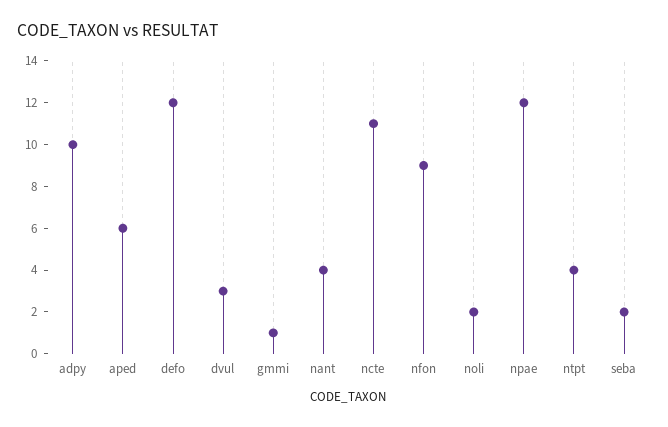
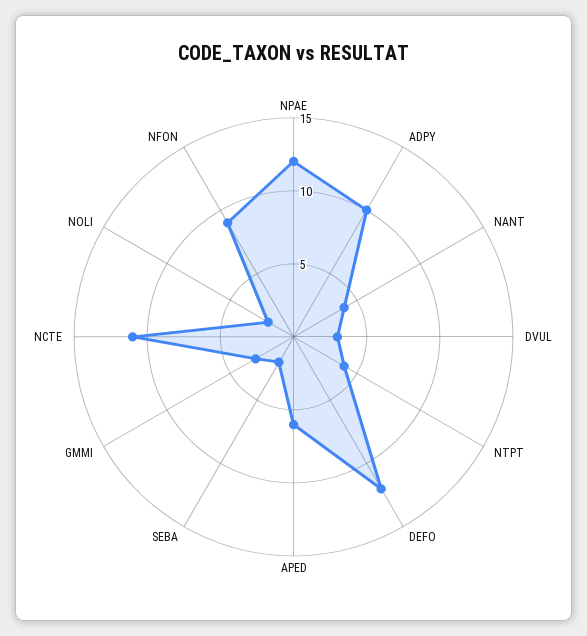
  {
    "adpy": 10,
    "aped": 6,
    "defo": 12,
    "dvul": 3,
-   "gmmi": 1,
+   "gmmi": 3,
    "nant": 4,
    "ncte": 11,
    "nfon": 9,
    "noli": 2,
    "npae": 12,
    "ntpt": 4,
    "seba": 2
  }

